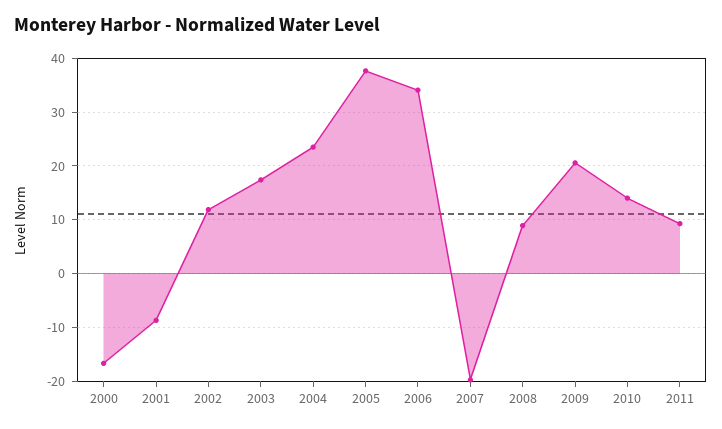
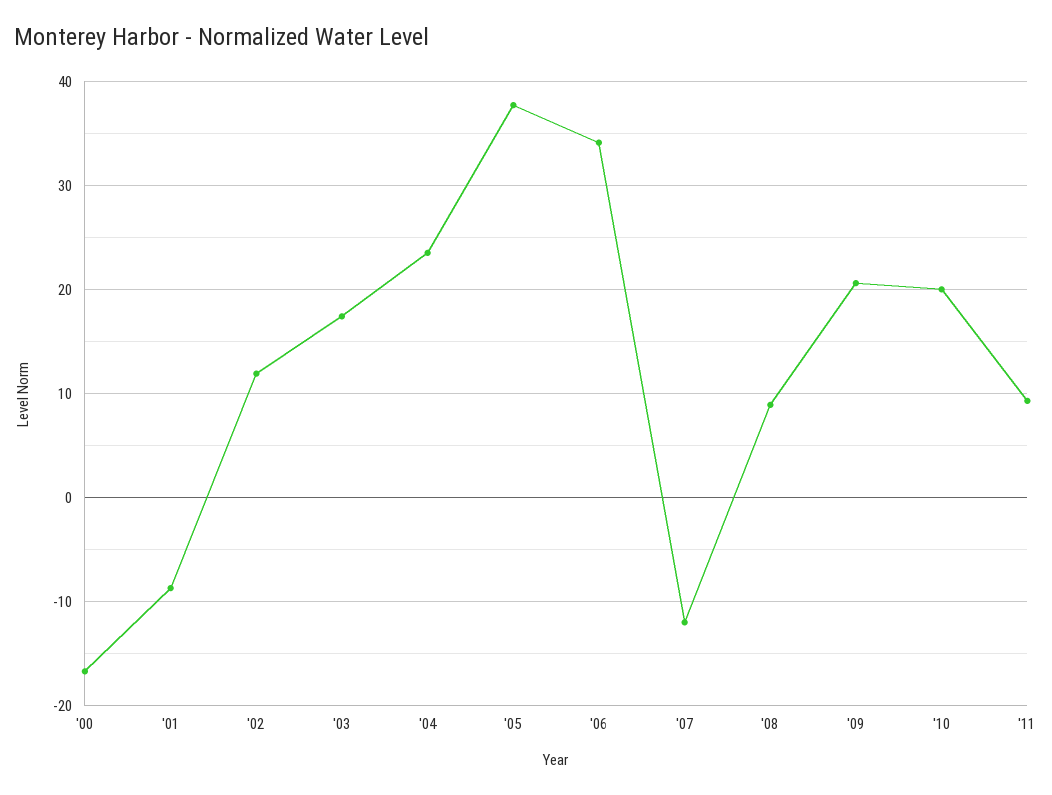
  {
    "2000": -17,
    "2001": -9,
    "2002": 12,
    "2003": 17,
    "2004": 24,
    "2005": 38,
    "2006": 34,
-   "2007": -20,
+   "2007": -12,
    "2008": 9,
    "2009": 21,
-   "2010": 14,
+   "2010": 20,
    "2011": 9
  }

